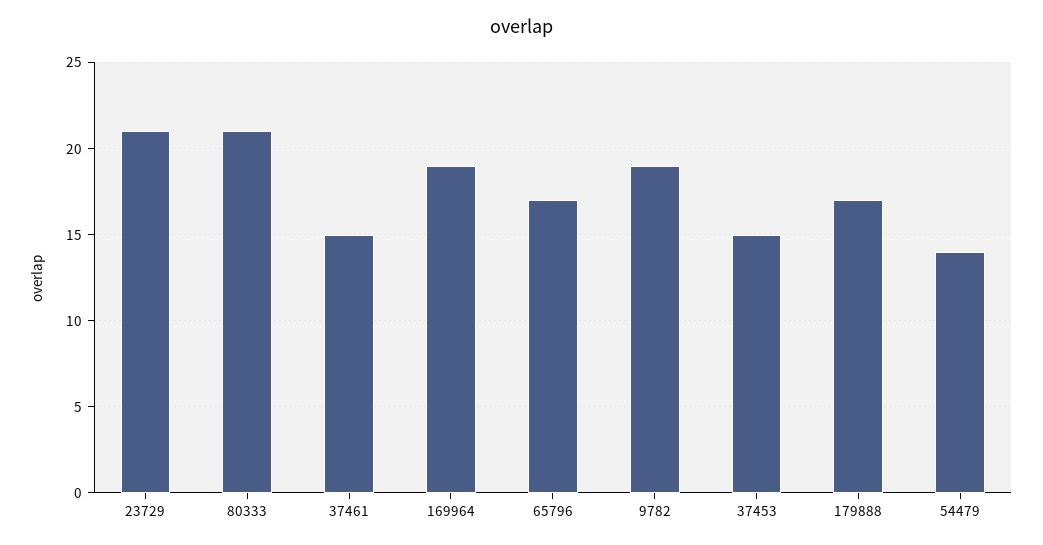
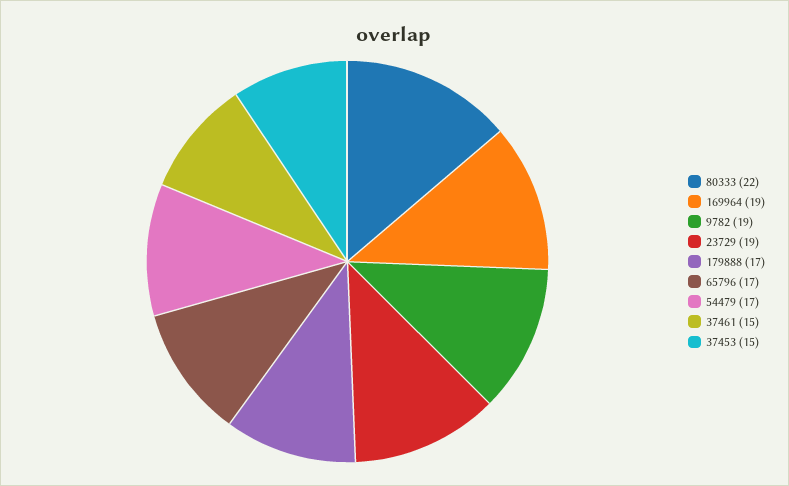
  {
-   "23729": 21,
+   "23729": 19,
-   "80333": 21,
+   "80333": 22,
    "37461": 15,
    "169964": 19,
    "65796": 17,
    "9782": 19,
    "37453": 15,
    "179888": 17,
-   "54479": 14
+   "54479": 17
  }

